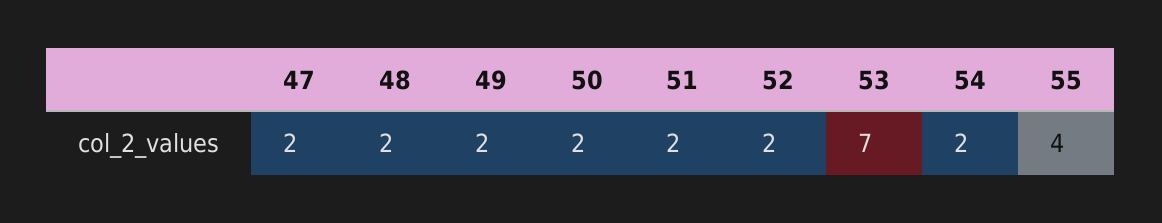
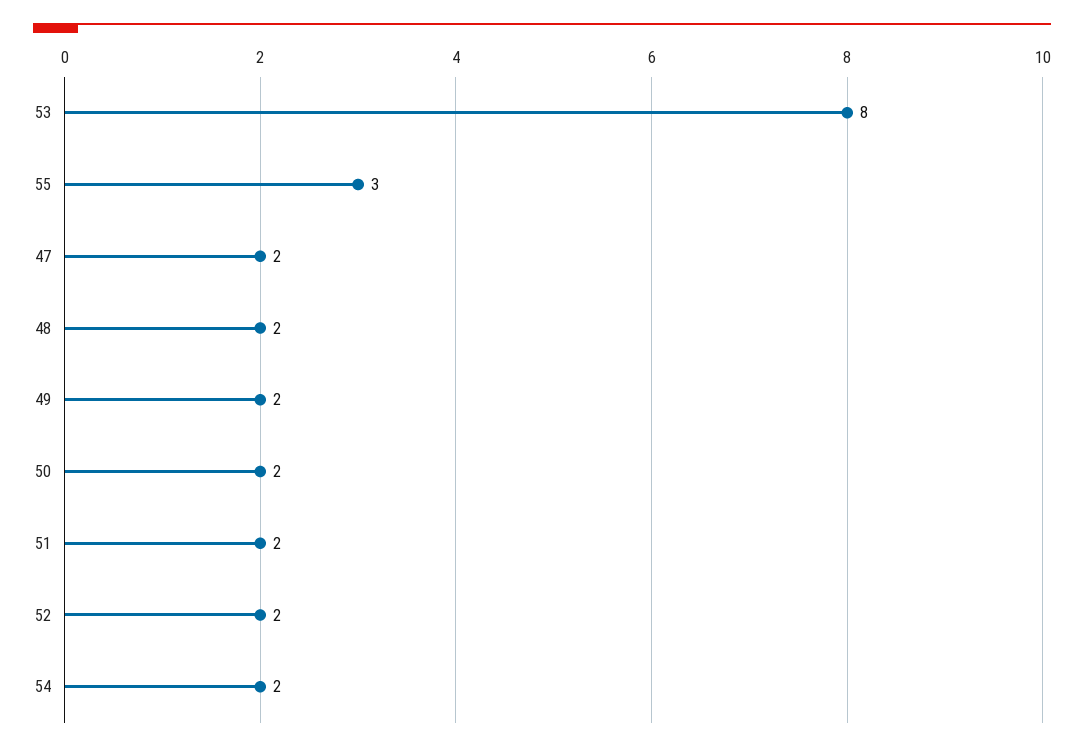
  {
    "47": 2,
    "48": 2,
    "49": 2,
    "50": 2,
    "51": 2,
    "52": 2,
-   "53": 7,
+   "53": 8,
    "54": 2,
-   "55": 4
+   "55": 3
  }

